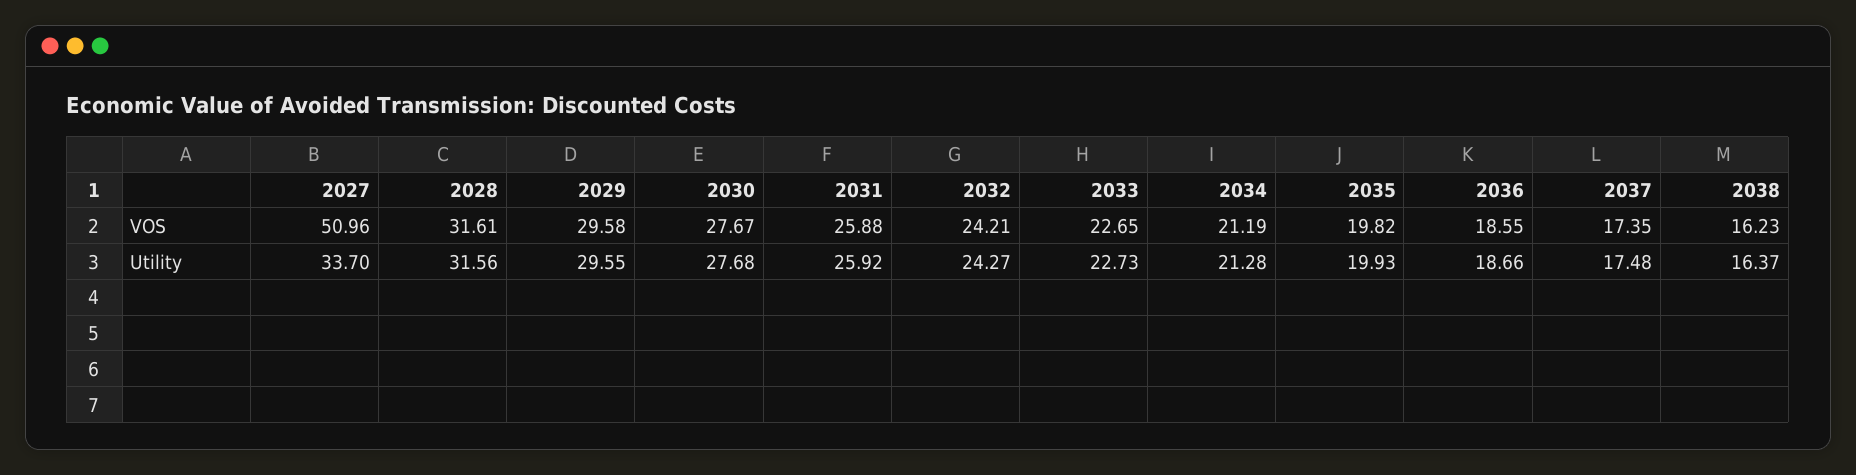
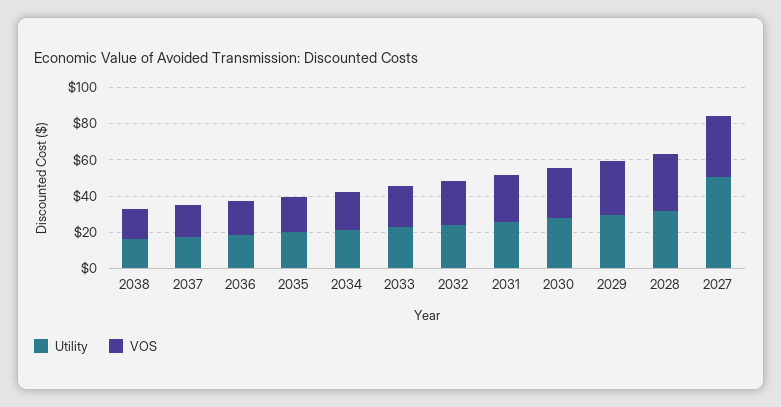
  {
    "VOS": {
-     "2027": 50.96,
+     "2027": 35,
      "2028": 31.61,
      "2029": 29.58,
      "2030": 27.67,
      "2031": 25.88,
      "2032": 24.21,
      "2033": 22.65,
      "2034": 21.19,
      "2035": 19.82,
      "2036": 18.55,
      "2037": 17.35,
      "2038": 16.23
    },
    "Utility": {
-     "2027": 33.7,
+     "2027": 50,
      "2028": 31.56,
      "2029": 29.55,
      "2030": 27.68,
      "2031": 25.92,
      "2032": 24.27,
      "2033": 22.73,
      "2034": 21.28,
      "2035": 19.93,
      "2036": 18.66,
      "2037": 17.48,
      "2038": 16.37
    }
  }

